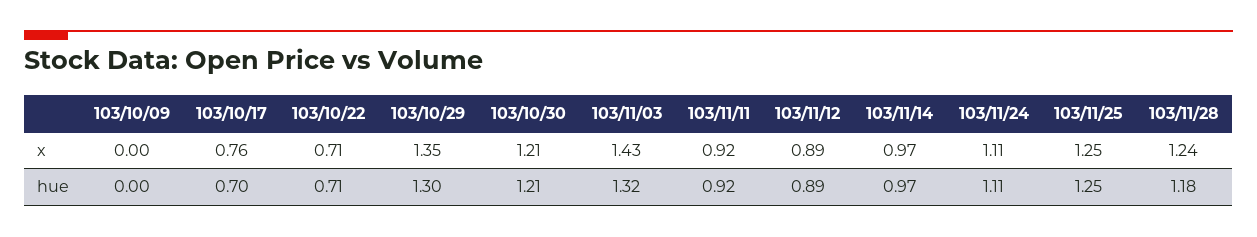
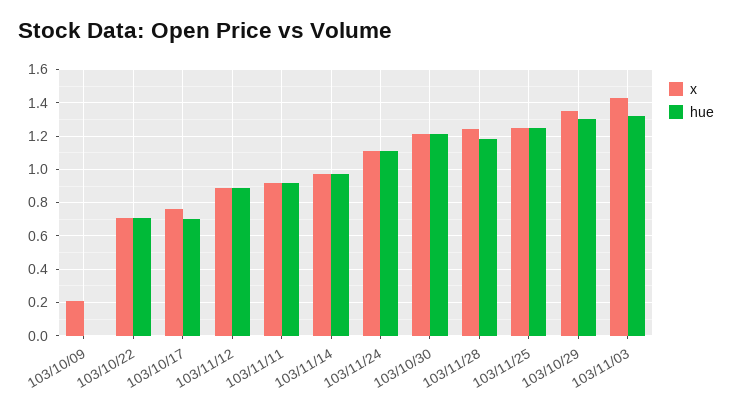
  {
    "x": {
-     "103/10/09": 0,
+     "103/10/09": 0.2,
      "103/10/17": 0.76,
      "103/10/22": 0.71,
      "103/10/29": 1.35,
      "103/10/30": 1.21,
      "103/11/03": 1.43,
      "103/11/11": 0.92,
      "103/11/12": 0.89,
      "103/11/14": 0.97,
      "103/11/24": 1.11,
      "103/11/25": 1.25,
      "103/11/28": 1.24
    },
    "hue": {
      "103/10/09": 0,
      "103/10/17": 0.7,
      "103/10/22": 0.71,
      "103/10/29": 1.3,
      "103/10/30": 1.21,
      "103/11/03": 1.32,
      "103/11/11": 0.92,
      "103/11/12": 0.89,
      "103/11/14": 0.97,
      "103/11/24": 1.11,
      "103/11/25": 1.25,
      "103/11/28": 1.18
    }
  }

